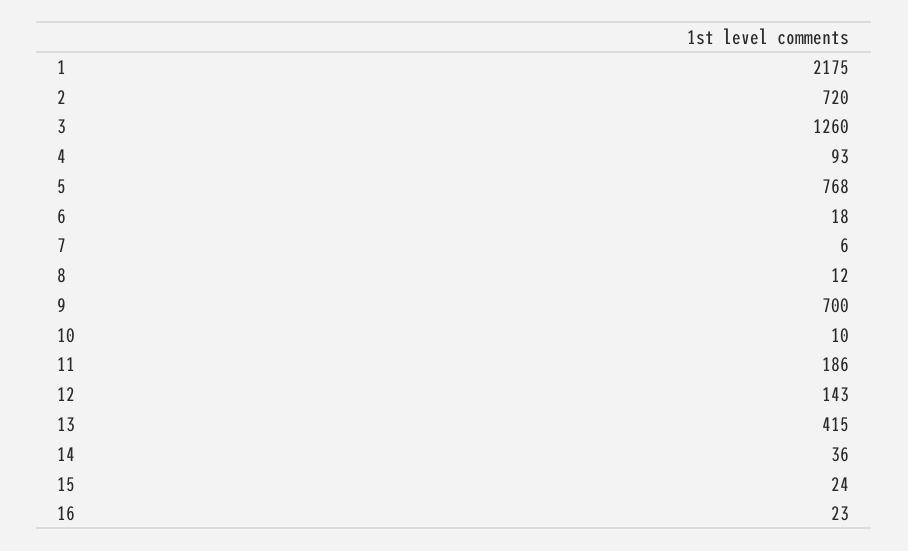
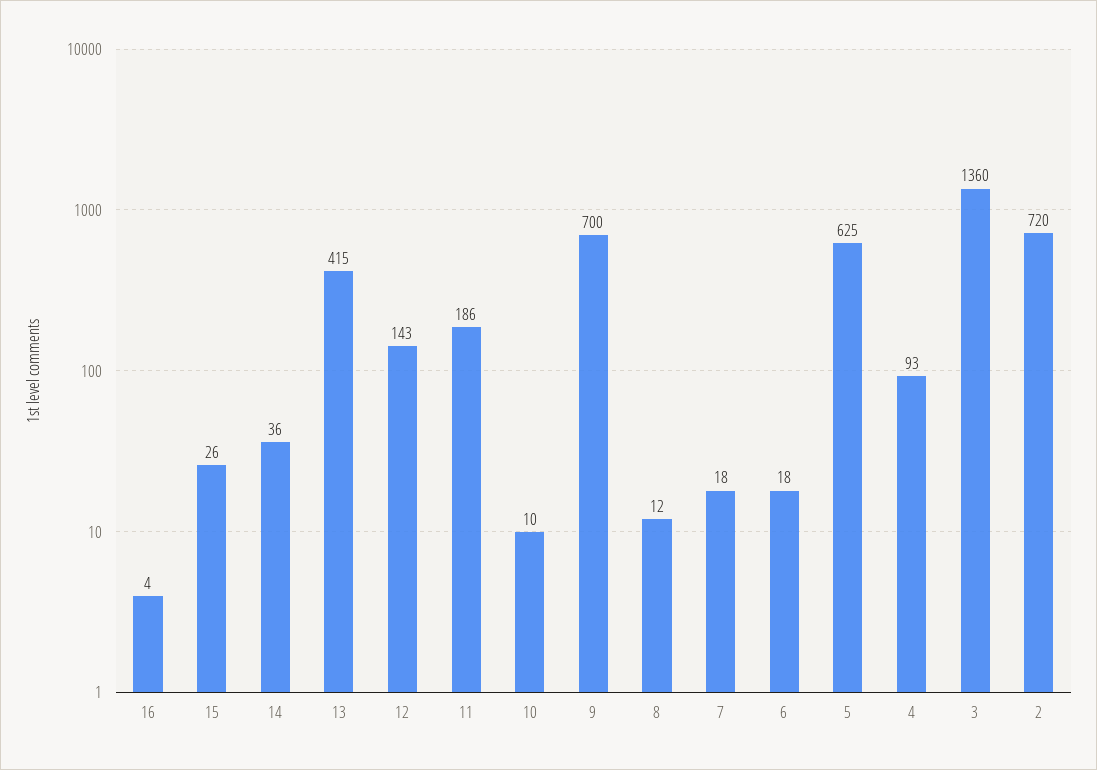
  {
-   "1": 2175,
    "2": 720,
-   "3": 1260,
+   "3": 1360,
    "4": 93,
-   "5": 768,
+   "5": 625,
    "6": 18,
-   "7": 6,
+   "7": 18,
    "8": 12,
    "9": 700,
    "10": 10,
    "11": 186,
    "12": 143,
    "13": 415,
    "14": 36,
-   "15": 24,
+   "15": 26,
-   "16": 23
+   "16": 4
  }

